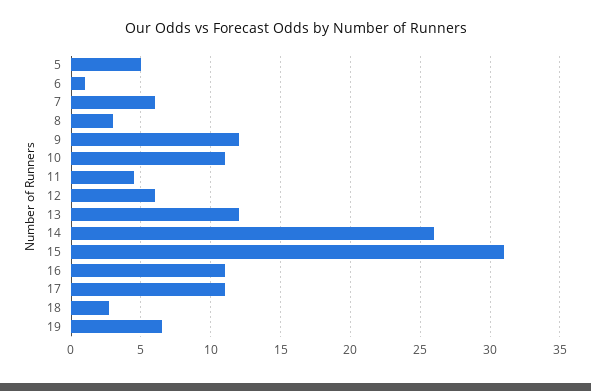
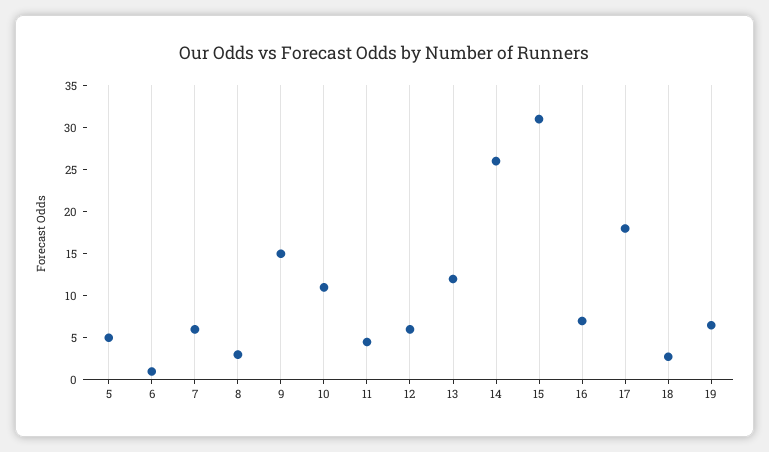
  {
    "5": 5,
    "6": 1,
    "7": 6,
    "8": 3,
-   "9": 12,
+   "9": 15,
    "10": 11,
    "11": 4.5,
    "12": 6,
    "13": 12,
    "14": 26,
    "15": 31,
-   "16": 11,
+   "16": 7,
-   "17": 11,
+   "17": 18,
    "18": 3,
    "19": 6.5
  }

